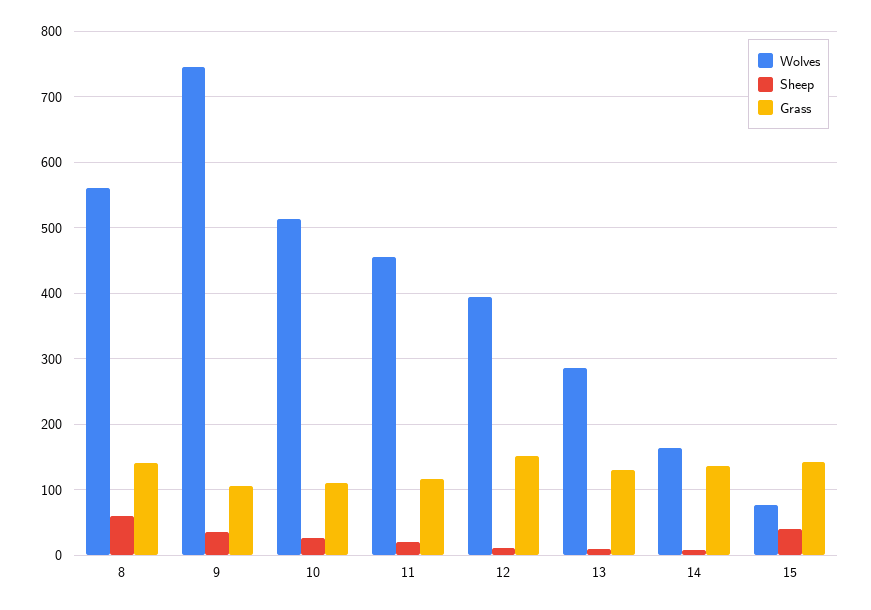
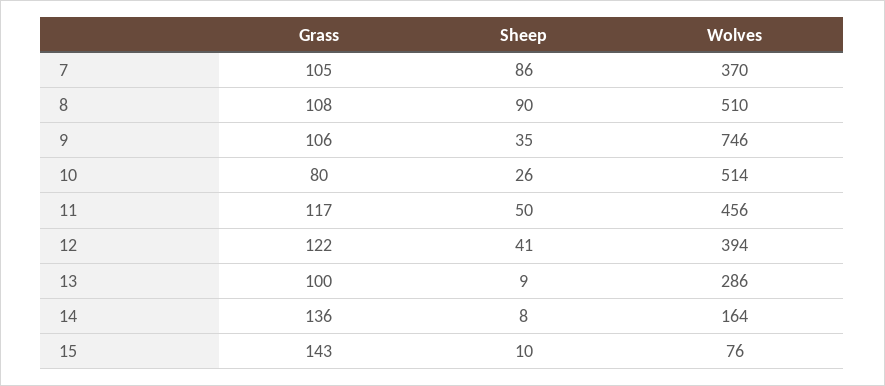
  {
    "Wolves": {
-     "8": 560,
+     "8": 510,
      "9": 746,
      "10": 514,
      "11": 456,
      "12": 394,
      "13": 286,
      "14": 164,
-     "15": 76
+     "15": 76,
+     "7": 370
    },
    "Sheep": {
-     "8": 60,
+     "8": 90,
      "9": 35,
      "10": 26,
-     "11": 20,
+     "11": 50,
-     "12": 10,
+     "12": 41,
      "13": 9,
      "14": 8,
-     "15": 40
+     "15": 10,
+     "7": 86
    },
    "Grass": {
-     "8": 140,
+     "8": 108,
      "9": 106,
-     "10": 110,
+     "10": 80,
      "11": 117,
-     "12": 150,
+     "12": 122,
-     "13": 130,
+     "13": 100,
      "14": 136,
-     "15": 143
+     "15": 143,
+     "7": 105
    }
  }

